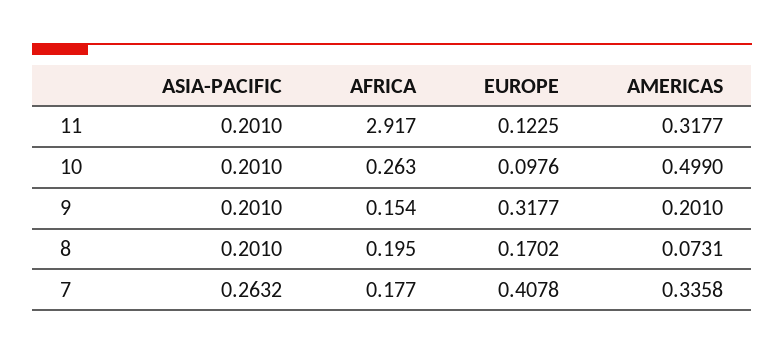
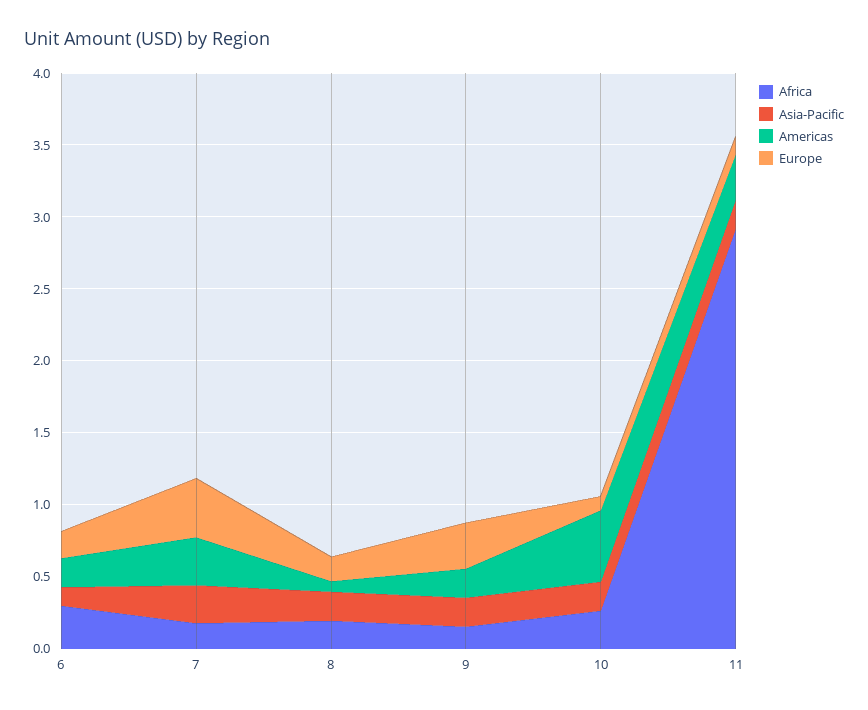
  {
    "ASIA-PACIFIC": {
      "11": 0.201,
      "10": 0.201,
      "9": 0.201,
      "8": 0.201,
-     "7": 0.2632
+     "7": 0.2632,
+     "6": 0.1
    },
    "AFRICA": {
      "11": 2.917,
      "10": 0.263,
      "9": 0.154,
      "8": 0.195,
-     "7": 0.177
+     "7": 0.177,
+     "6": 0.3
    },
    "EUROPE": {
      "11": 0.1225,
      "10": 0.0976,
      "9": 0.3177,
      "8": 0.1702,
-     "7": 0.4078
+     "7": 0.4078,
+     "6": 0.2
    },
    "AMERICAS": {
      "11": 0.3177,
      "10": 0.499,
      "9": 0.201,
      "8": 0.0731,
-     "7": 0.3358
+     "7": 0.3358,
+     "6": 0.2
    }
  }

